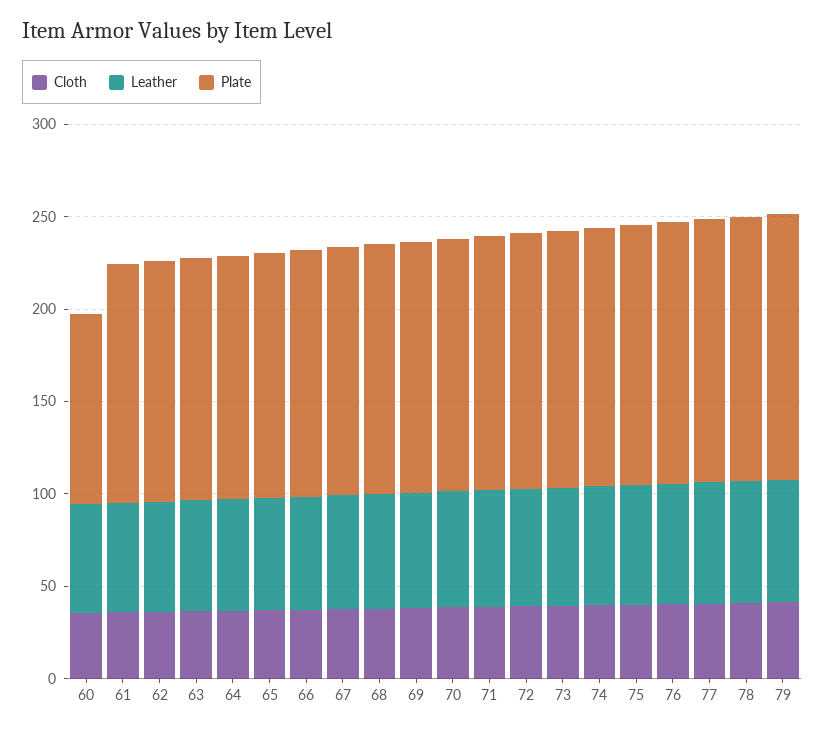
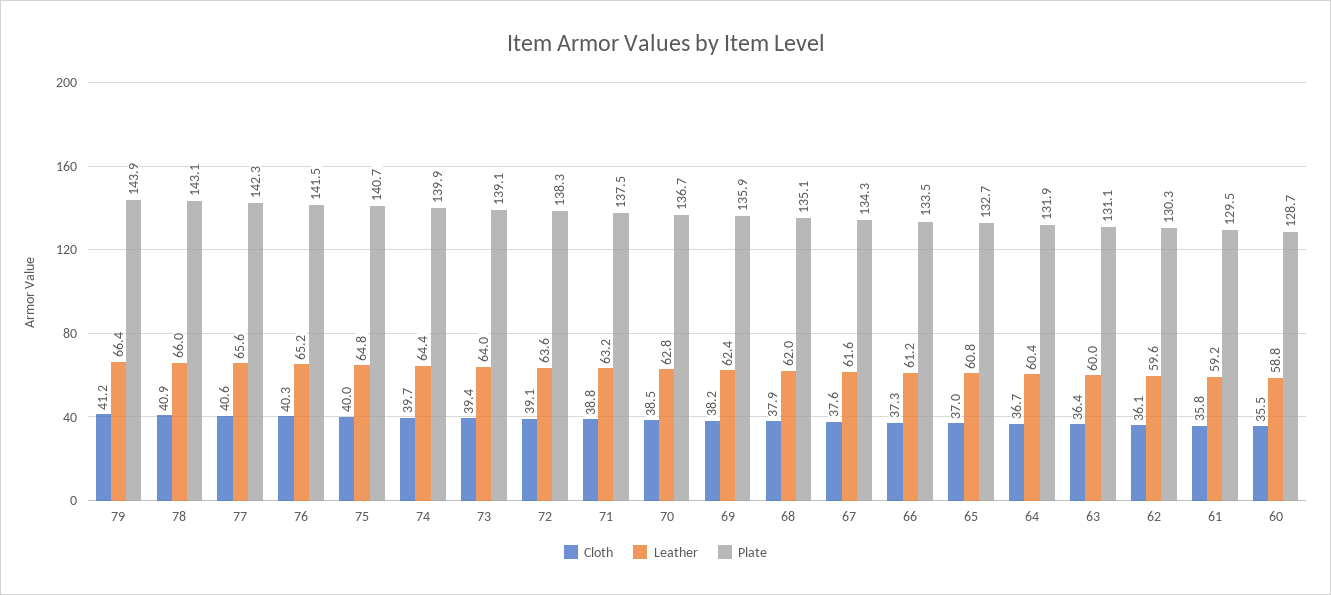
  {
    "Cloth": {
      "60": 35.5,
      "61": 35.8,
      "62": 36.1,
      "63": 36.4,
      "64": 36.7,
      "65": 37,
      "66": 37.3,
      "67": 37.6,
      "68": 37.9,
      "69": 38.2,
      "70": 38.5,
      "71": 38.8,
      "72": 39.1,
      "73": 39.4,
      "74": 39.7,
      "75": 40,
      "76": 40.3,
      "77": 40.6,
      "78": 40.9,
      "79": 41.2
    },
    "Leather": {
      "60": 58.8,
      "61": 59.2,
      "62": 59.6,
      "63": 60,
      "64": 60.4,
      "65": 60.8,
      "66": 61.2,
      "67": 61.6,
      "68": 62,
      "69": 62.4,
      "70": 62.8,
      "71": 63.2,
      "72": 63.6,
      "73": 64,
      "74": 64.4,
      "75": 64.8,
      "76": 65.2,
      "77": 65.6,
      "78": 66,
      "79": 66.4
    },
    "Plate": {
-     "60": 100,
+     "60": 128.7,
      "61": 129.5,
      "62": 130.3,
      "63": 131.1,
      "64": 131.9,
      "65": 132.7,
      "66": 133.5,
      "67": 134.3,
      "68": 135.1,
      "69": 135.9,
      "70": 136.7,
      "71": 137.5,
      "72": 138.3,
      "73": 139.1,
      "74": 139.9,
      "75": 140.7,
      "76": 141.5,
      "77": 142.3,
      "78": 143.1,
      "79": 143.9
    }
  }

